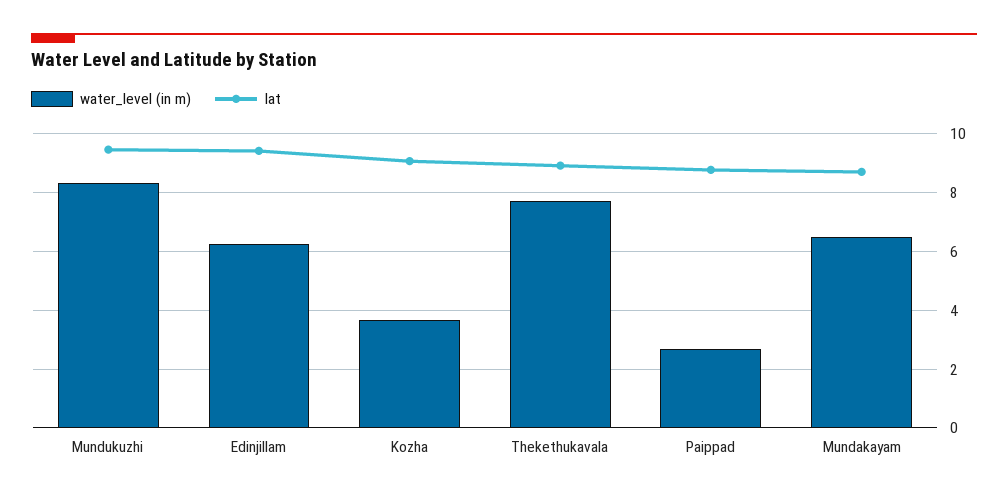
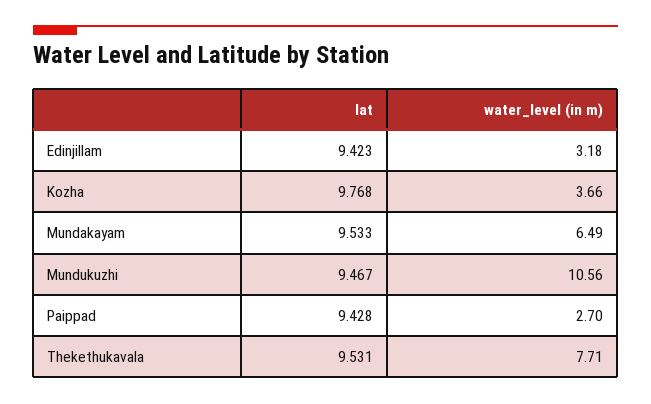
  {
    "water_level (in m)": {
-     "Mundukuzhi": 8.25,
+     "Mundukuzhi": 10.56,
-     "Edinjillam": 6.25,
+     "Edinjillam": 3.18,
      "Kozha": 3.66,
      "Thekethukavala": 7.71,
      "Paippad": 2.7,
      "Mundakayam": 6.49
    },
    "lat": {
      "Mundukuzhi": 9.467,
      "Edinjillam": 9.423,
-     "Kozha": 9,
+     "Kozha": 9.768,
-     "Thekethukavala": 9,
+     "Thekethukavala": 9.531,
-     "Paippad": 8.75,
+     "Paippad": 9.428,
-     "Mundakayam": 8.75
+     "Mundakayam": 9.533
    }
  }

